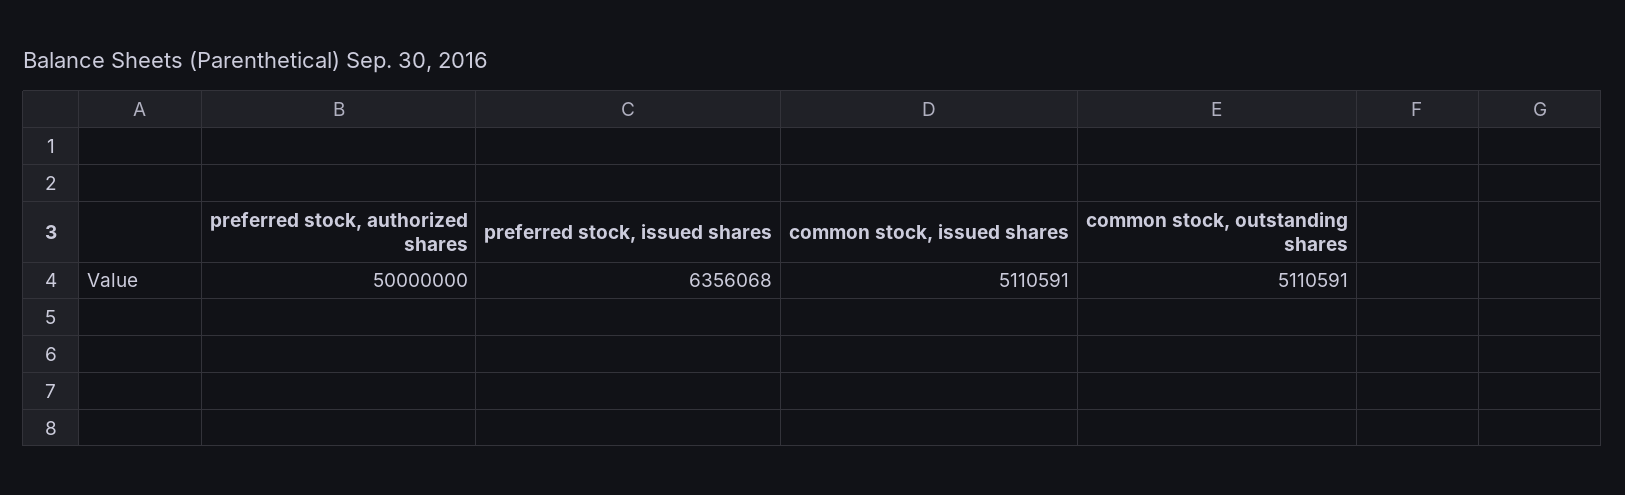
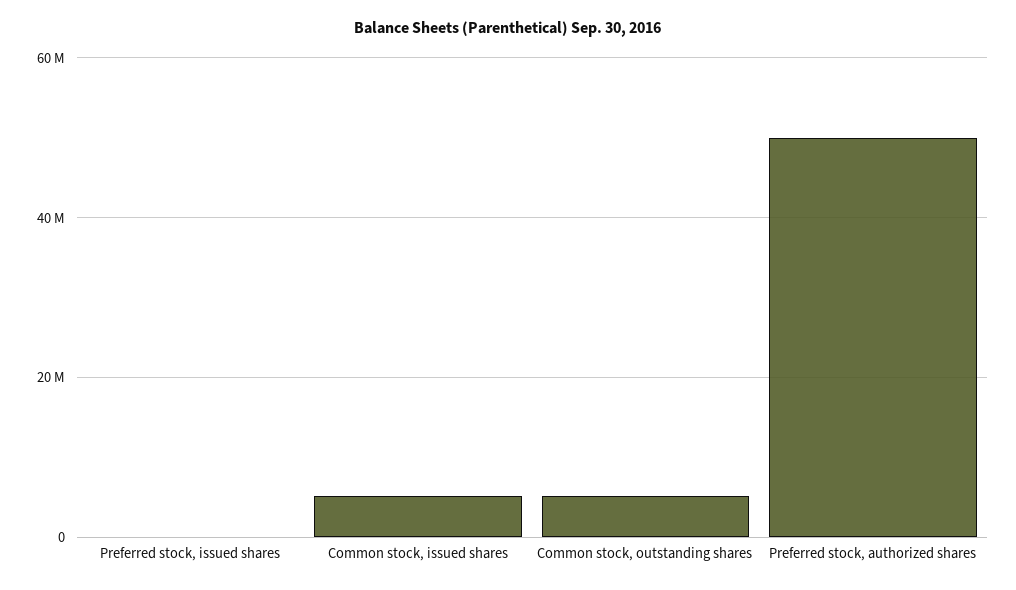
  {
    "preferred stock, authorized shares": 50000000,
-   "preferred stock, issued shares": 6356068,
+   "preferred stock, issued shares": 0,
    "common stock, issued shares": 5110591,
    "common stock, outstanding shares": 5110591
  }

